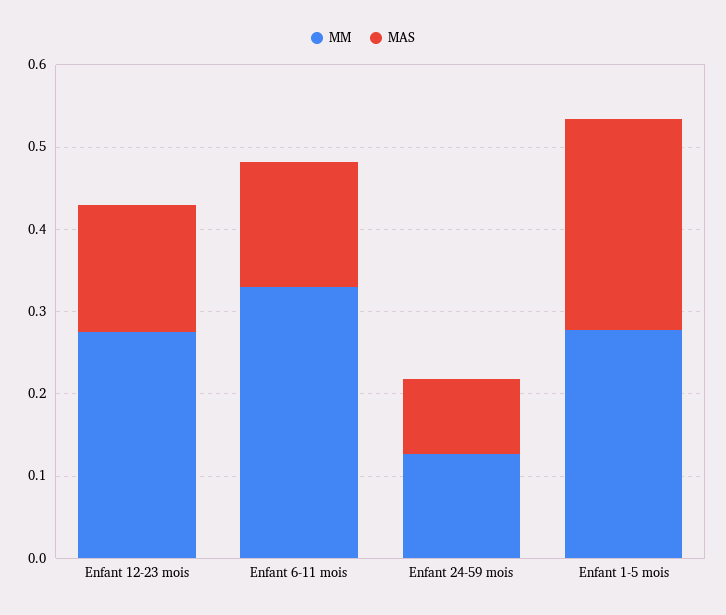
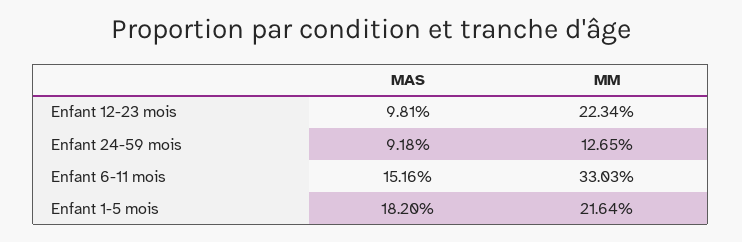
  {
    "MM": {
-     "Enfant 12-23 mois": 0.28,
+     "Enfant 12-23 mois": 0.2234,
      "Enfant 6-11 mois": 0.3303,
      "Enfant 24-59 mois": 0.1265,
-     "Enfant 1-5 mois": 0.28
+     "Enfant 1-5 mois": 0.2164
    },
    "MAS": {
-     "Enfant 12-23 mois": 0.16,
+     "Enfant 12-23 mois": 0.0981,
      "Enfant 6-11 mois": 0.1516,
      "Enfant 24-59 mois": 0.0918,
-     "Enfant 1-5 mois": 0.26
+     "Enfant 1-5 mois": 0.182
    }
  }

